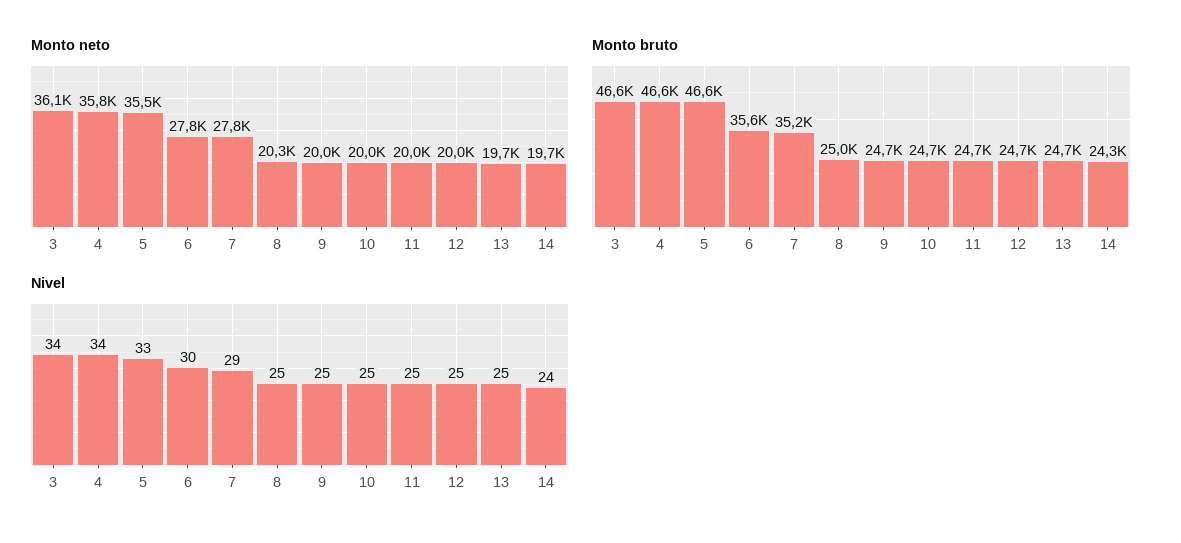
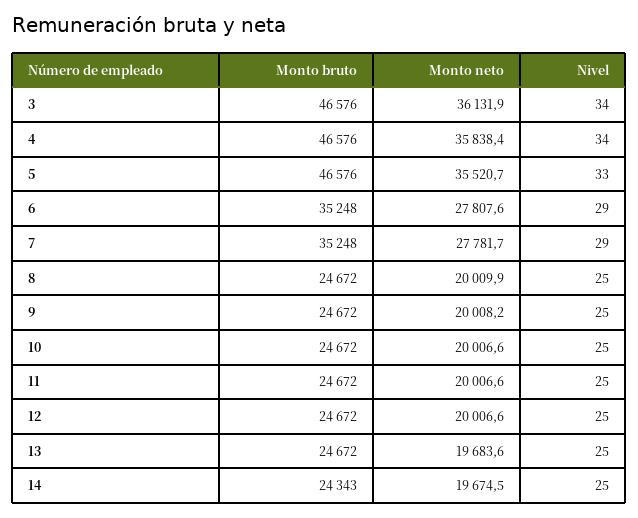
  {
    "Monto neto": {
      "3": 36131.9,
      "4": 35838.4,
      "5": 35520.7,
      "6": 27807.6,
      "7": 27781.7,
-     "8": 20300,
+     "8": 20009.9,
      "9": 20008.2,
      "10": 20006.6,
      "11": 20006.6,
      "12": 20006.6,
      "13": 19683.6,
      "14": 19674.5
    },
    "Monto bruto": {
      "3": 46576,
      "4": 46576,
      "5": 46576,
-     "6": 35600,
+     "6": 35248,
      "7": 35248,
-     "8": 25000,
+     "8": 24672,
      "9": 24672,
      "10": 24672,
      "11": 24672,
      "12": 24672,
      "13": 24672,
      "14": 24343
    },
    "Nivel": {
      "3": 34,
      "4": 34,
      "5": 33,
-     "6": 30,
+     "6": 29,
      "7": 29,
      "8": 25,
      "9": 25,
      "10": 25,
      "11": 25,
      "12": 25,
      "13": 25,
-     "14": 24
+     "14": 25
    }
  }

